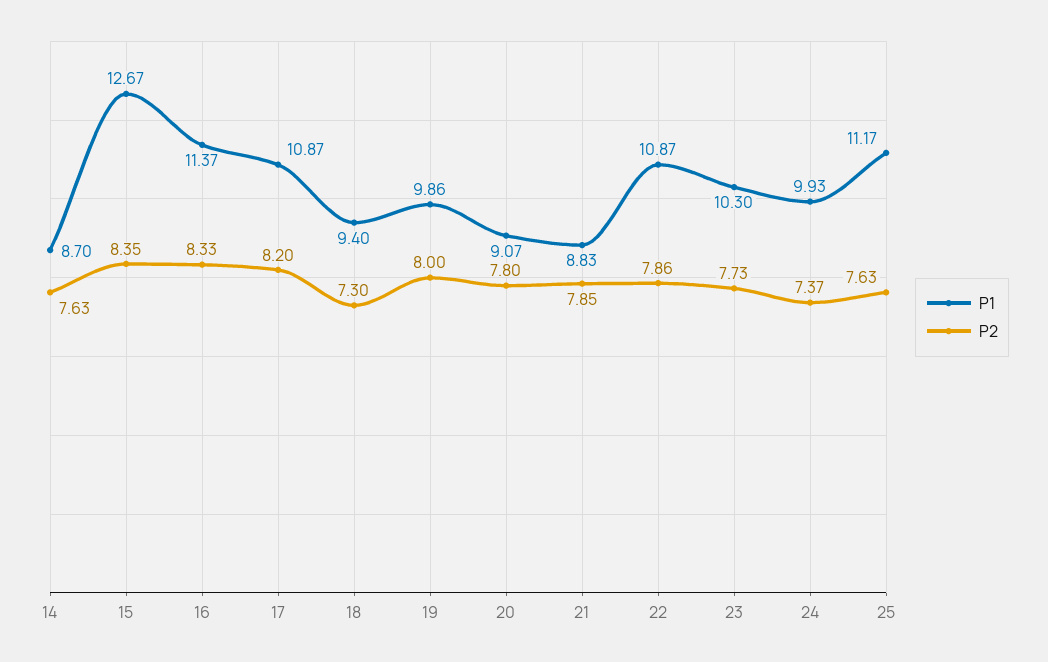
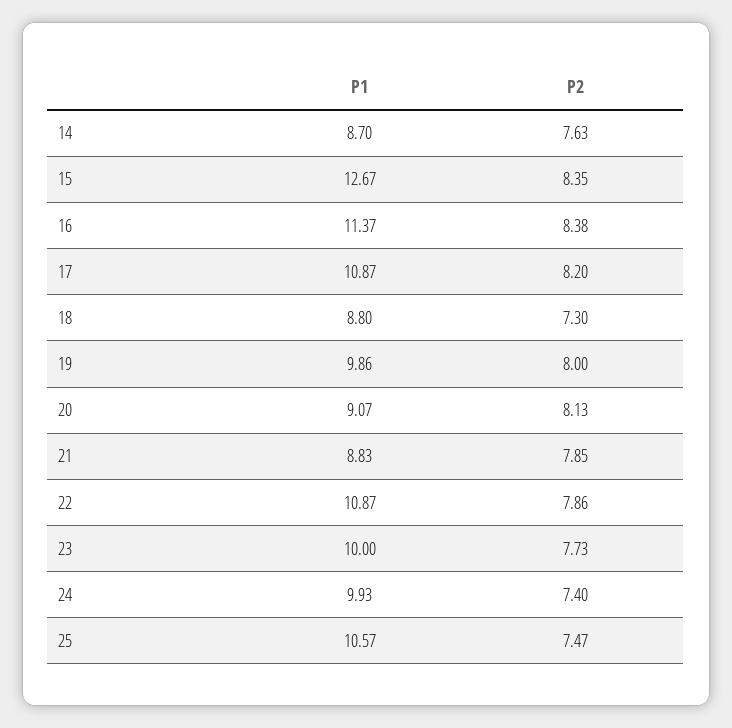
  {
    "P1": {
      "14": 8.7,
      "15": 12.67,
      "16": 11.37,
      "17": 10.87,
-     "18": 9.4,
+     "18": 8.8,
      "19": 9.86,
      "20": 9.07,
      "21": 8.83,
      "22": 10.87,
-     "23": 10.3,
+     "23": 10,
      "24": 9.93,
-     "25": 11.17
+     "25": 10.57
    },
    "P2": {
      "14": 7.63,
      "15": 8.35,
-     "16": 8.33,
+     "16": 8.38,
      "17": 8.2,
      "18": 7.3,
      "19": 8,
-     "20": 7.8,
+     "20": 8.13,
      "21": 7.85,
      "22": 7.86,
      "23": 7.73,
-     "24": 7.37,
+     "24": 7.4,
-     "25": 7.63
+     "25": 7.47
    }
  }

